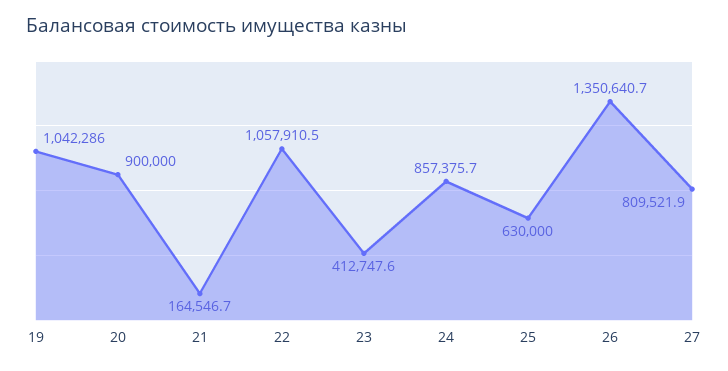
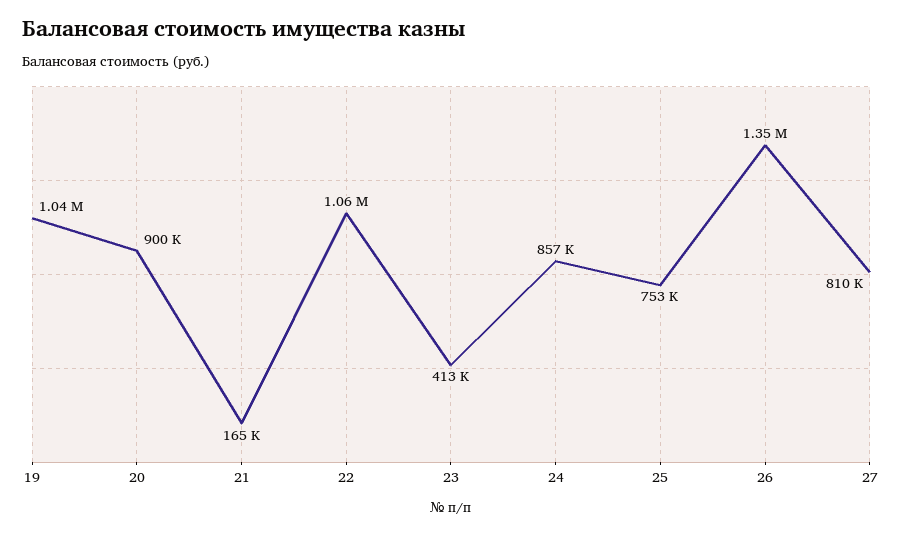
  {
    "19": 1042286,
    "20": 900000,
    "21": 164546.7,
    "22": 1057910.5,
    "23": 412747.6,
    "24": 857375.7,
-   "25": 630000,
+   "25": 753000,
    "26": 1350640.7,
    "27": 809521.9
  }

